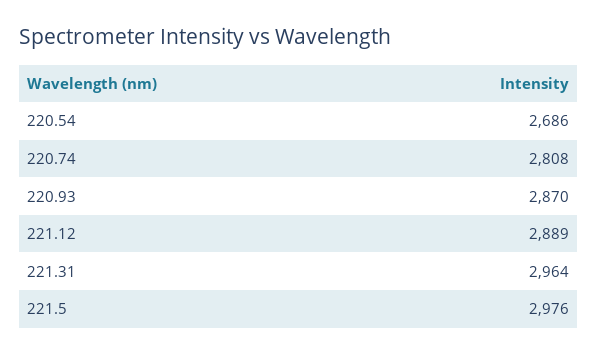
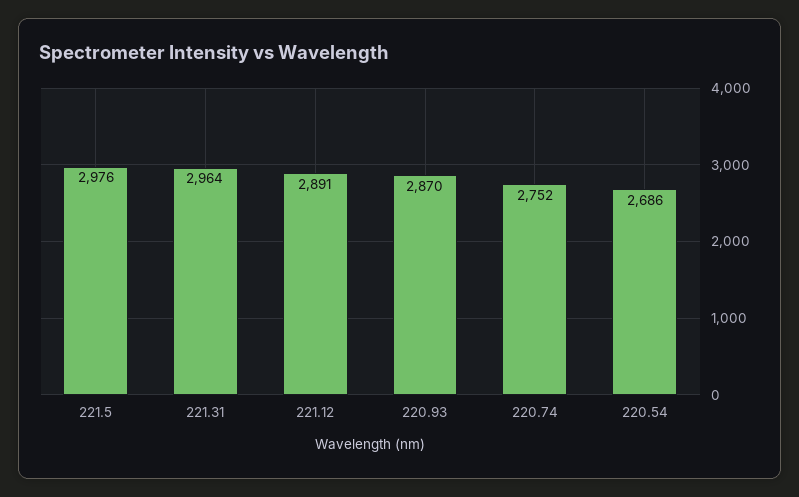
  {
    "220.54": 2686,
-   "220.74": 2808,
+   "220.74": 2752,
    "220.93": 2870,
-   "221.12": 2889,
+   "221.12": 2891,
    "221.31": 2964,
    "221.5": 2976
  }

